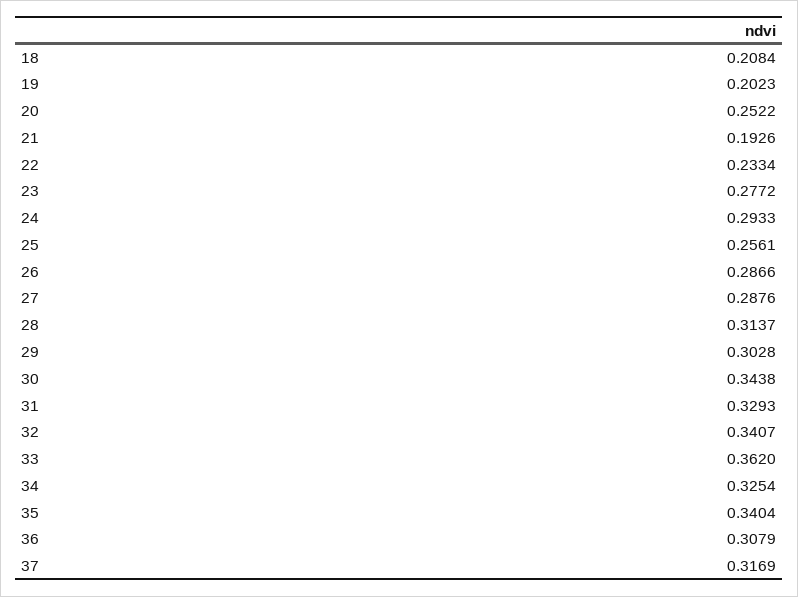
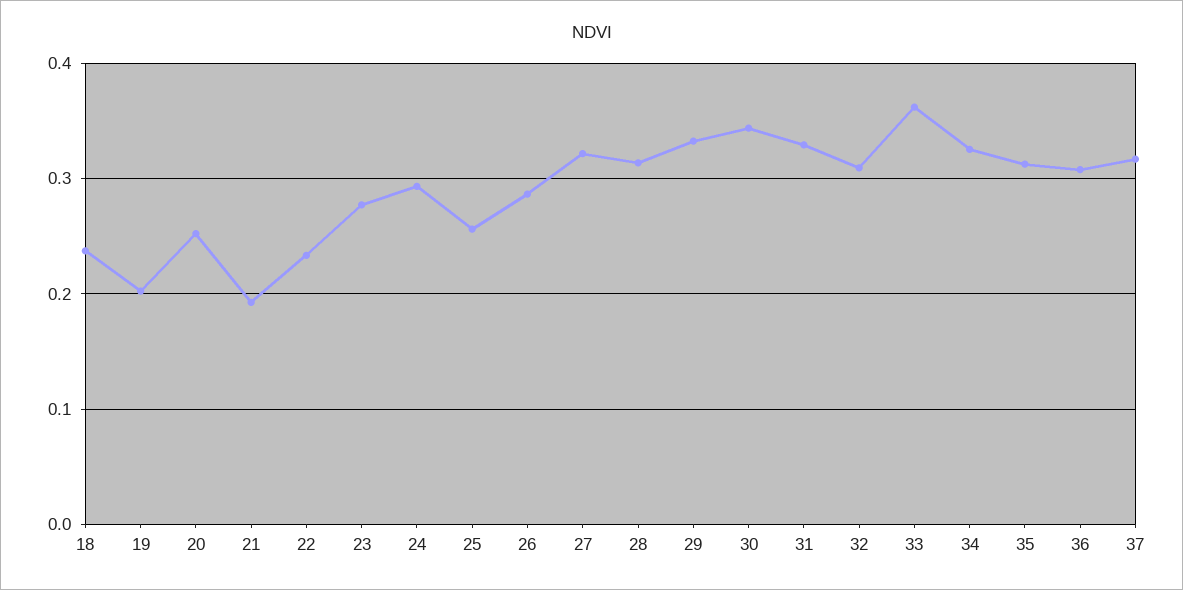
  {
-   "18": 0.2084,
+   "18": 0.24,
    "19": 0.2023,
    "20": 0.2522,
    "21": 0.1926,
    "22": 0.2334,
    "23": 0.2772,
    "24": 0.2933,
    "25": 0.2561,
    "26": 0.2866,
-   "27": 0.2876,
+   "27": 0.32,
    "28": 0.3137,
-   "29": 0.3028,
+   "29": 0.33,
    "30": 0.3438,
    "31": 0.3293,
-   "32": 0.3407,
+   "32": 0.31,
    "33": 0.362,
    "34": 0.3254,
-   "35": 0.3404,
+   "35": 0.31,
    "36": 0.3079,
    "37": 0.3169
  }

